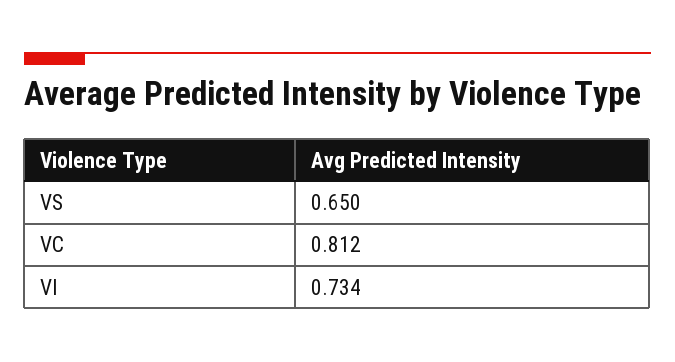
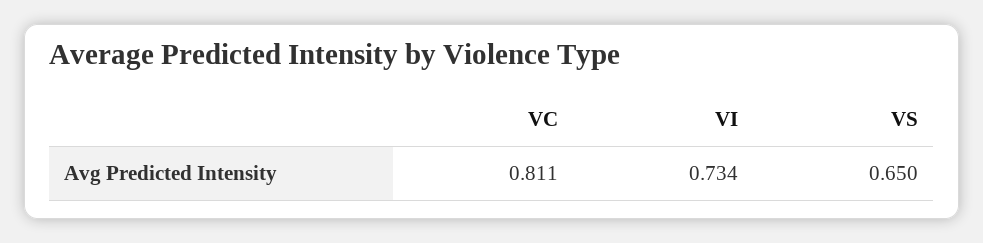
  {
    "VS": 0.65,
-   "VC": 0.812,
+   "VC": 0.811,
    "VI": 0.734
  }

